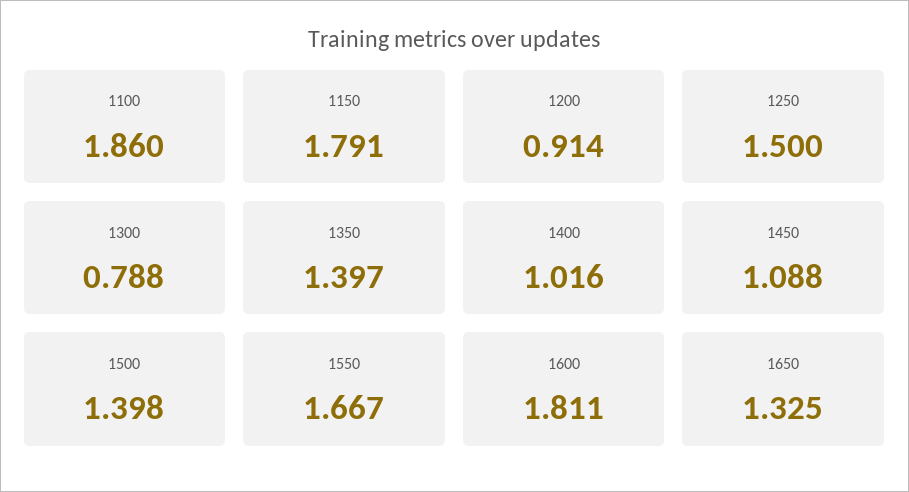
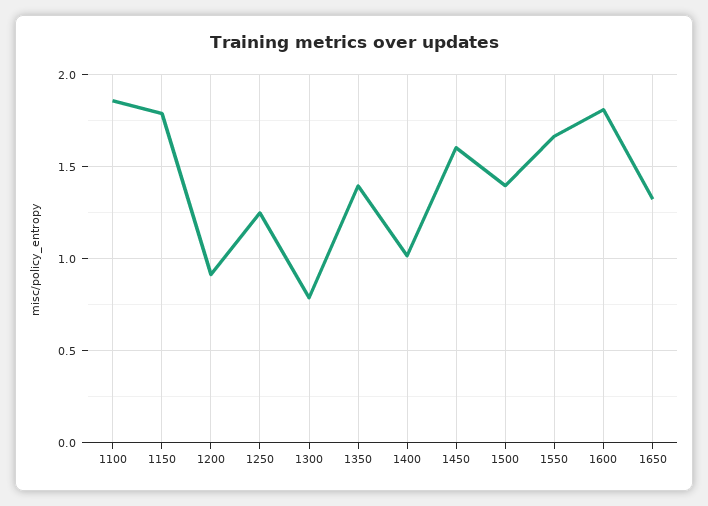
  {
    "1100": 1.86,
    "1150": 1.791,
    "1200": 0.914,
-   "1250": 1.5,
+   "1250": 1.25,
    "1300": 0.788,
    "1350": 1.397,
    "1400": 1.016,
-   "1450": 1.088,
+   "1450": 1.6,
    "1500": 1.398,
    "1550": 1.667,
    "1600": 1.811,
    "1650": 1.325
  }

